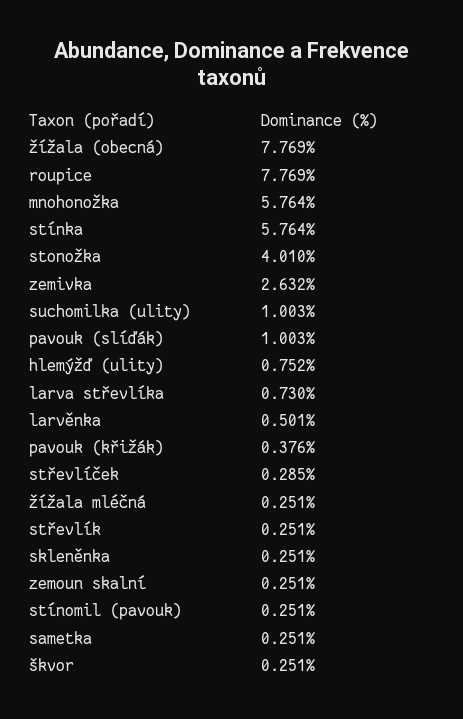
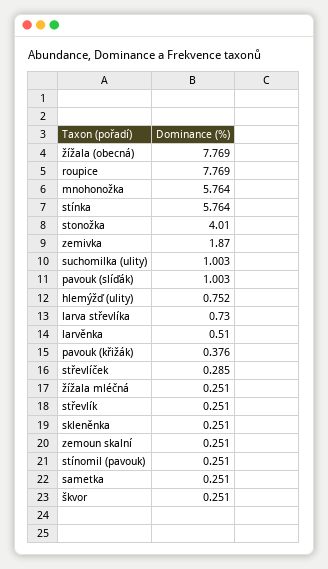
  {
    "žížala (obecná)": 7.769,
    "roupice": 7.769,
    "mnohonožka": 5.764,
    "stínka": 5.764,
    "stonožka": 4.01,
-   "zemivka": 2.632,
+   "zemivka": 1.87,
    "suchomilka (ulity)": 1.003,
    "pavouk (slíďák)": 1.003,
    "hlemýžď (ulity)": 0.752,
    "larva střevlíka": 0.73,
-   "larvěnka": 0.501,
+   "larvěnka": 0.51,
    "pavouk (křižák)": 0.376,
    "střevlíček": 0.285,
    "žížala mléčná": 0.251,
    "střevlík": 0.251,
    "skleněnka": 0.251,
    "zemoun skalní": 0.251,
    "stínomil (pavouk)": 0.251,
    "sametka": 0.251,
    "škvor": 0.251
  }

